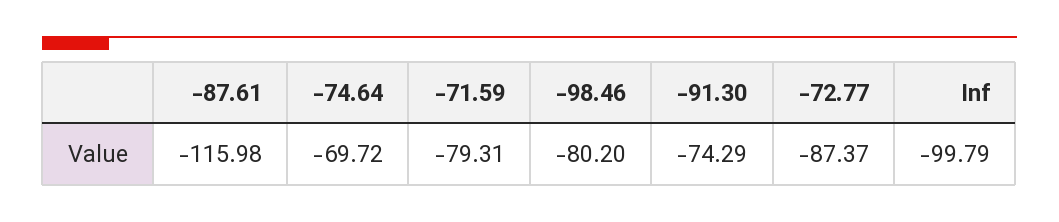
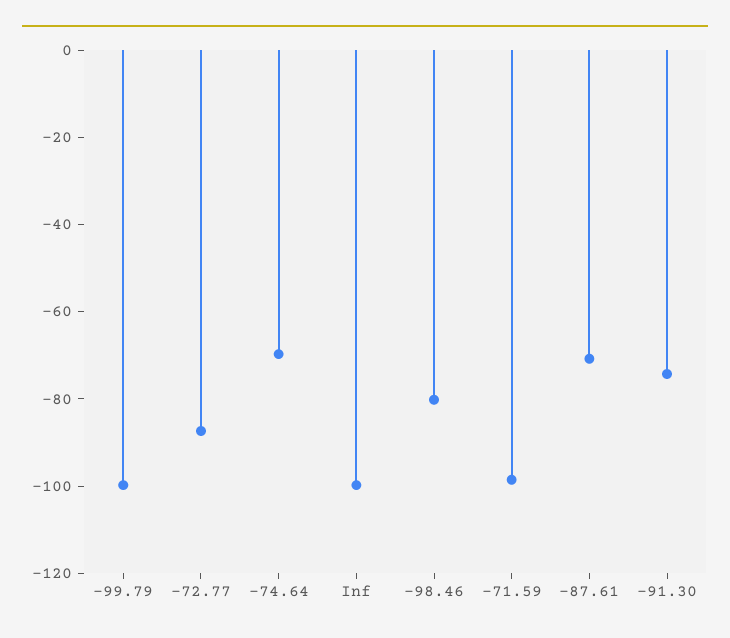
  {
-   "-87.61": -115.98,
+   "-87.61": -70,
    "-74.64": -69.72,
-   "-71.59": -79.31,
+   "-71.59": -100,
    "-98.46": -80.2,
    "-91.30": -74.29,
    "-72.77": -87.37,
-   "Inf": -99.79
+   "Inf": -99.79,
+   "-99.79": -100
  }

